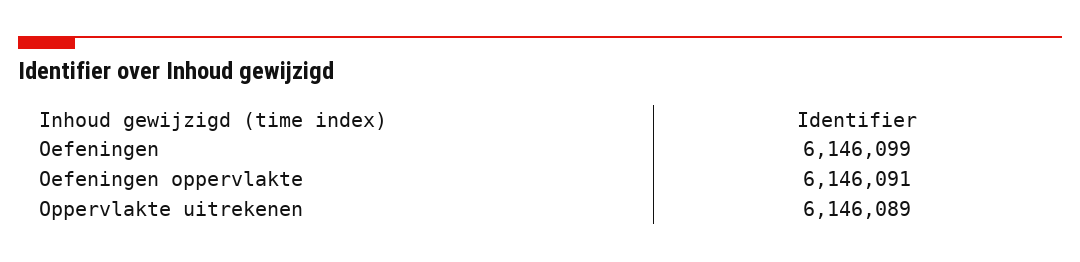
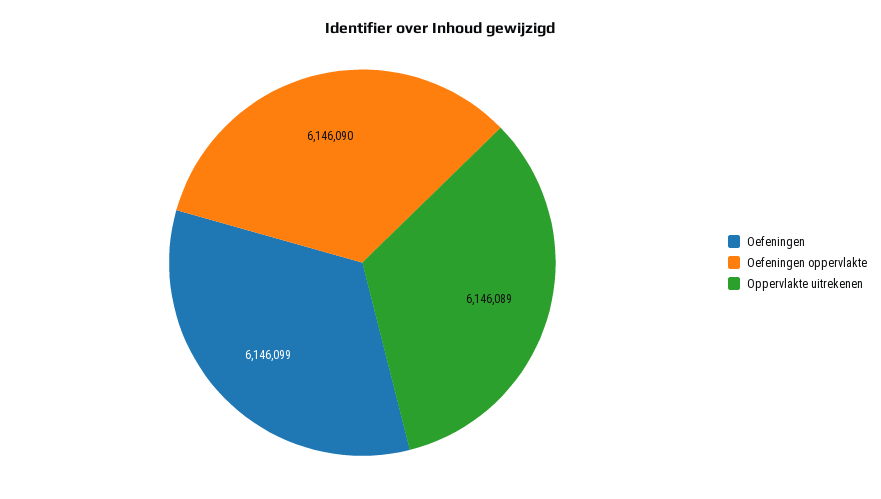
  {
    "Oefeningen": 6146099,
-   "Oefeningen oppervlakte": 6146091,
+   "Oefeningen oppervlakte": 6146090,
    "Oppervlakte uitrekenen": 6146089
  }

